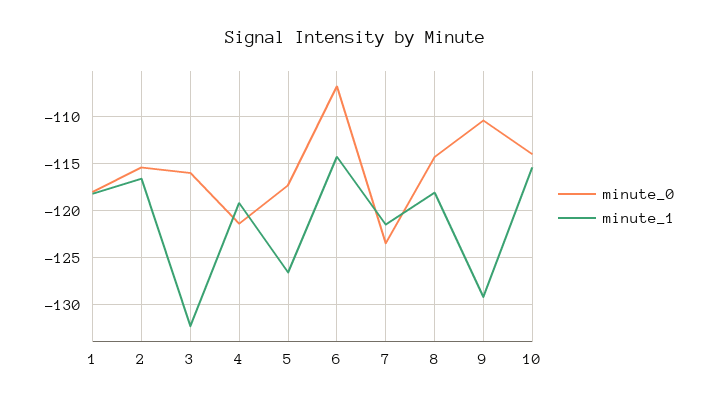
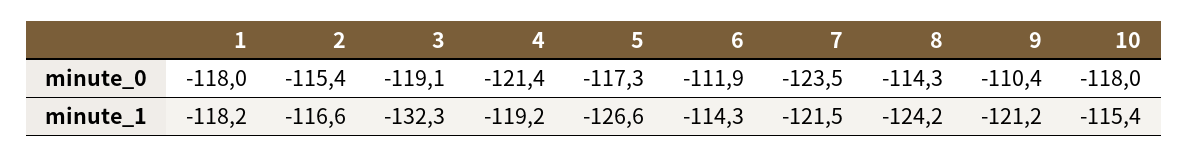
  {
    "minute_0": {
      "1": -118,
      "2": -115.4,
-     "3": -116,
+     "3": -119.1,
      "4": -121.4,
      "5": -117.3,
-     "6": -107,
+     "6": -111.9,
      "7": -123.5,
      "8": -114.3,
      "9": -110.4,
-     "10": -114
+     "10": -118
    },
    "minute_1": {
      "1": -118.2,
      "2": -116.6,
      "3": -132.3,
      "4": -119.2,
      "5": -126.6,
      "6": -114.3,
      "7": -121.5,
-     "8": -118,
+     "8": -124.2,
-     "9": -129,
+     "9": -121.2,
      "10": -115.4
    }
  }

